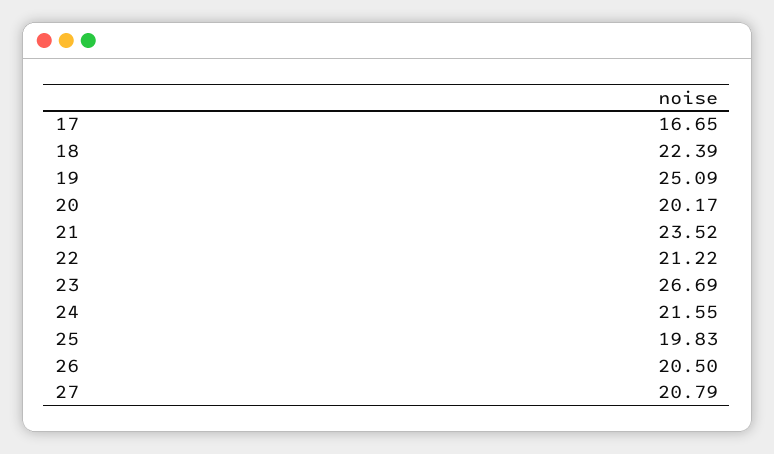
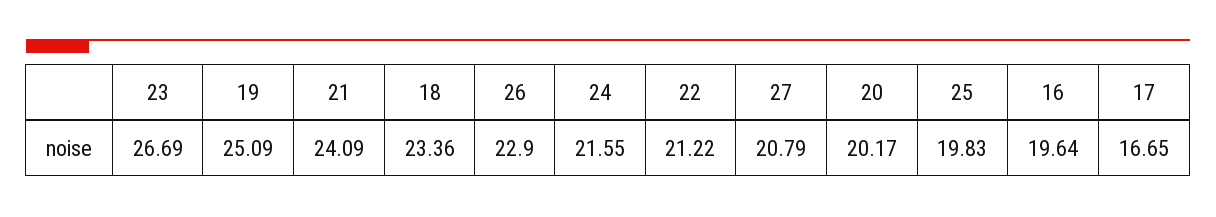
  {
    "17": 16.65,
-   "18": 22.39,
+   "18": 23.36,
    "19": 25.09,
    "20": 20.17,
-   "21": 23.52,
+   "21": 24.09,
    "22": 21.22,
    "23": 26.69,
    "24": 21.55,
    "25": 19.83,
-   "26": 20.5,
+   "26": 22.9,
-   "27": 20.79
+   "27": 20.79,
+   "16": 19.64
  }

